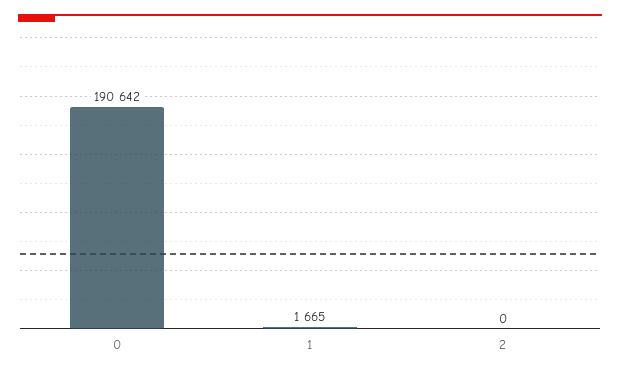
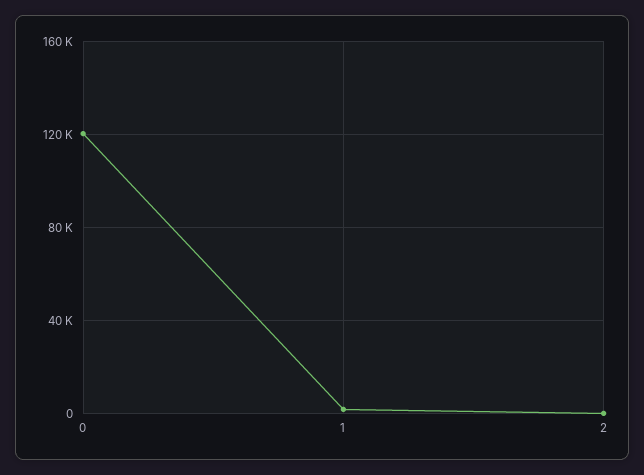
  {
-   "0": 190642,
+   "0": 120000,
    "1": 1665,
    "2": 0
  }

